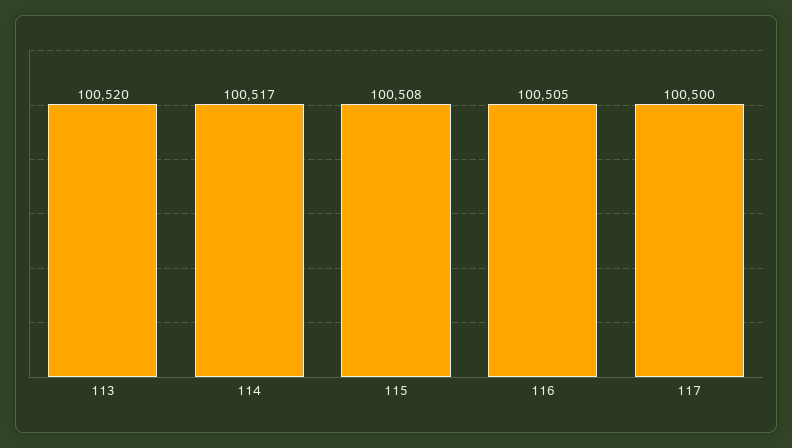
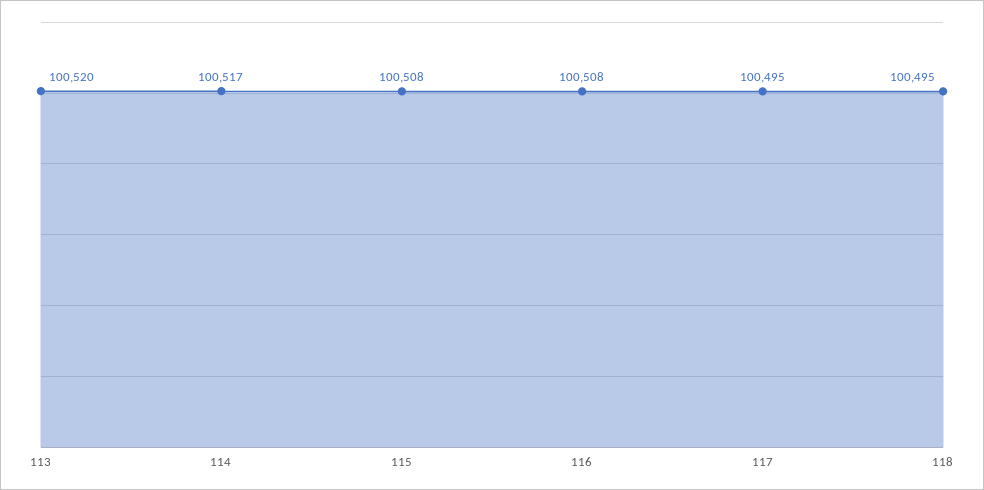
  {
    "113": 100520,
    "114": 100517,
    "115": 100508,
-   "116": 100505,
+   "116": 100508,
-   "117": 100500
+   "117": 100495,
+   "118": 100495
  }

